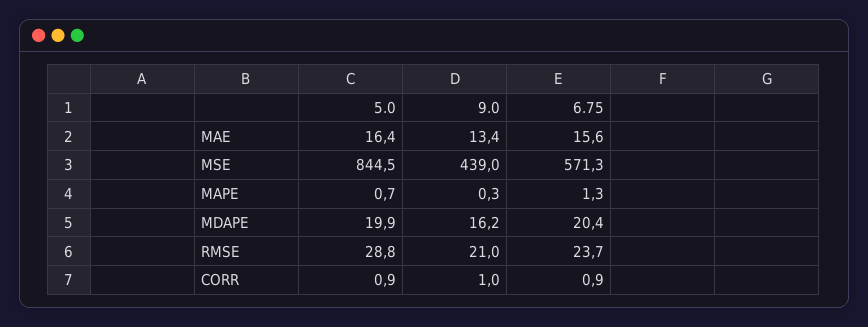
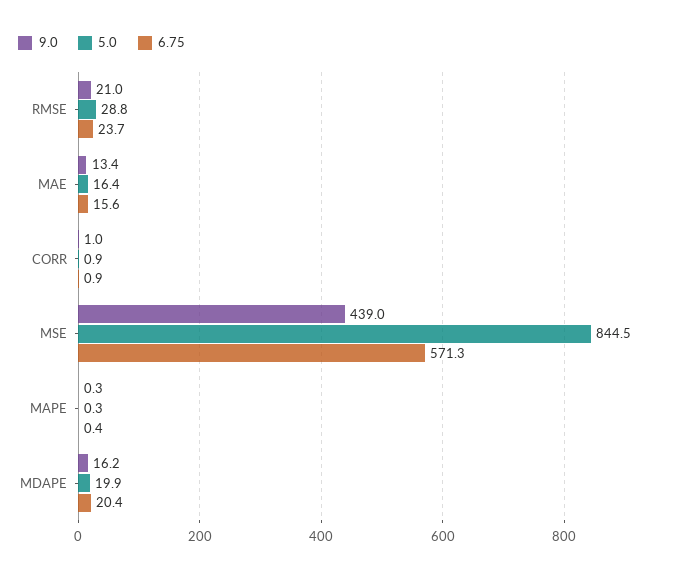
  {
    "5.0": {
      "MAE": 16.4,
      "MSE": 844.5,
-     "MAPE": 0.7,
+     "MAPE": 0.3,
      "MDAPE": 19.9,
      "RMSE": 28.8,
      "CORR": 0.9
    },
    "9.0": {
      "MAE": 13.4,
      "MSE": 439,
      "MAPE": 0.3,
      "MDAPE": 16.2,
      "RMSE": 21,
      "CORR": 1
    },
    "6.75": {
      "MAE": 15.6,
      "MSE": 571.3,
-     "MAPE": 1.3,
+     "MAPE": 0.4,
      "MDAPE": 20.4,
      "RMSE": 23.7,
      "CORR": 0.9
    }
  }

